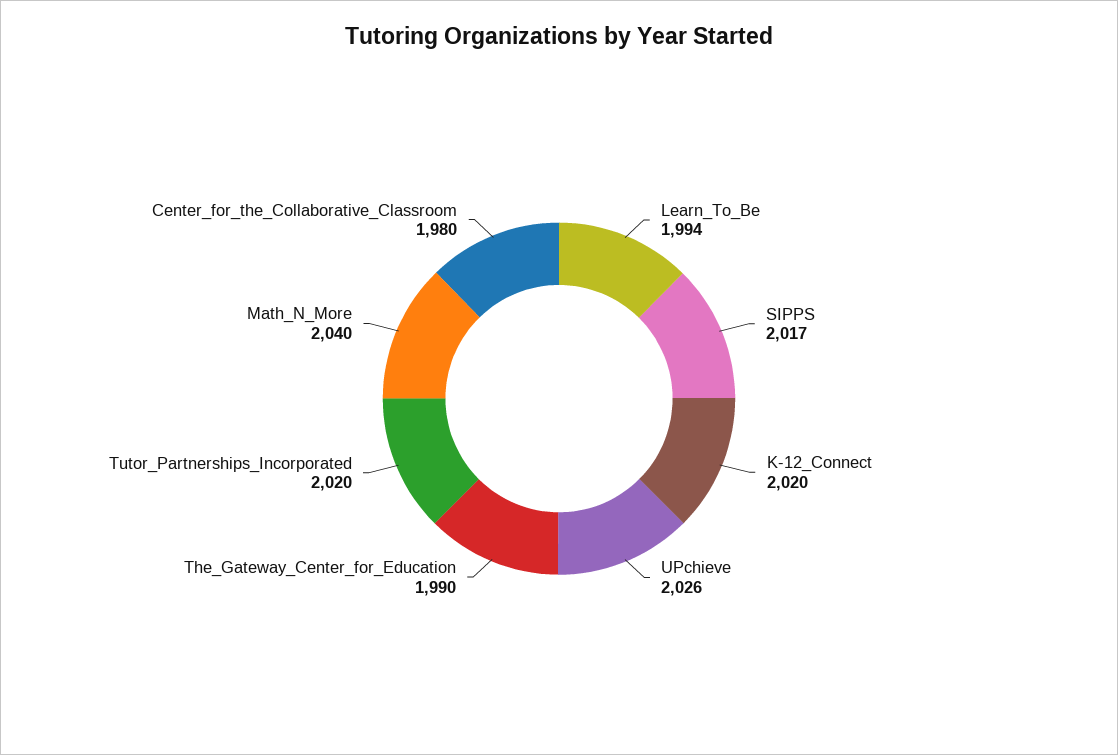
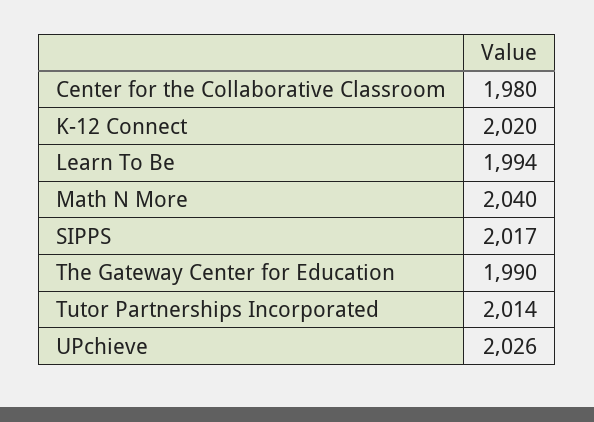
  {
    "Learn_To_Be": 1994,
    "SIPPS": 2017,
    "K-12_Connect": 2020,
    "UPchieve": 2026,
    "The_Gateway_Center_for_Education": 1990,
-   "Tutor_Partnerships_Incorporated": 2020,
+   "Tutor_Partnerships_Incorporated": 2014,
    "Math_N_More": 2040,
    "Center_for_the_Collaborative_Classroom": 1980
  }

